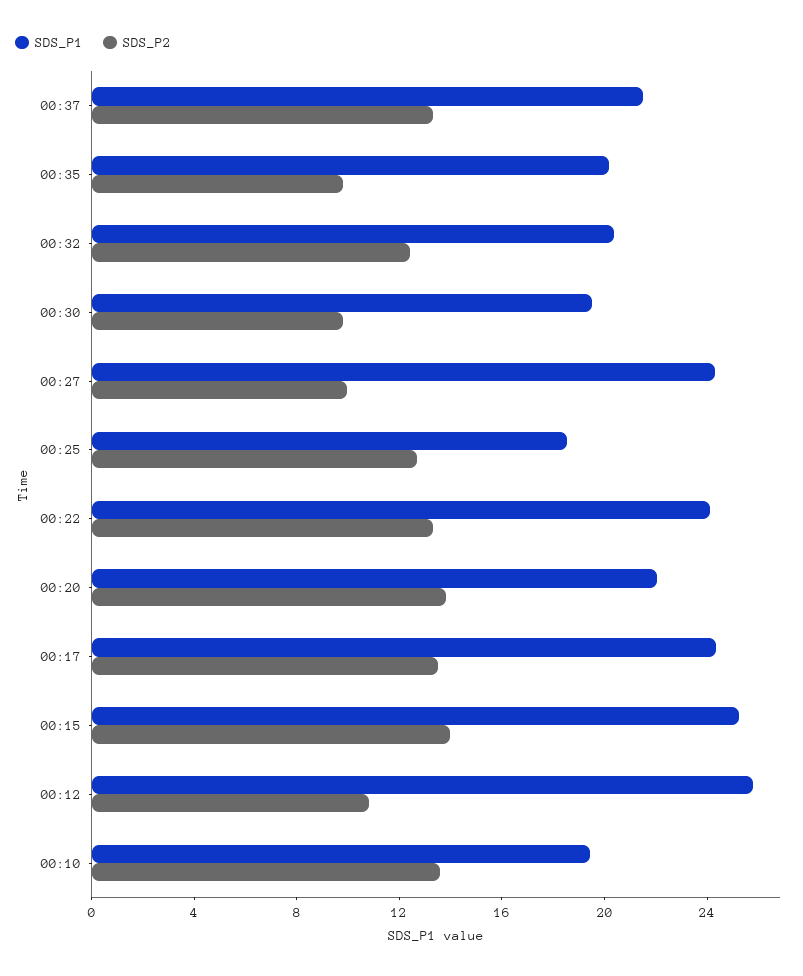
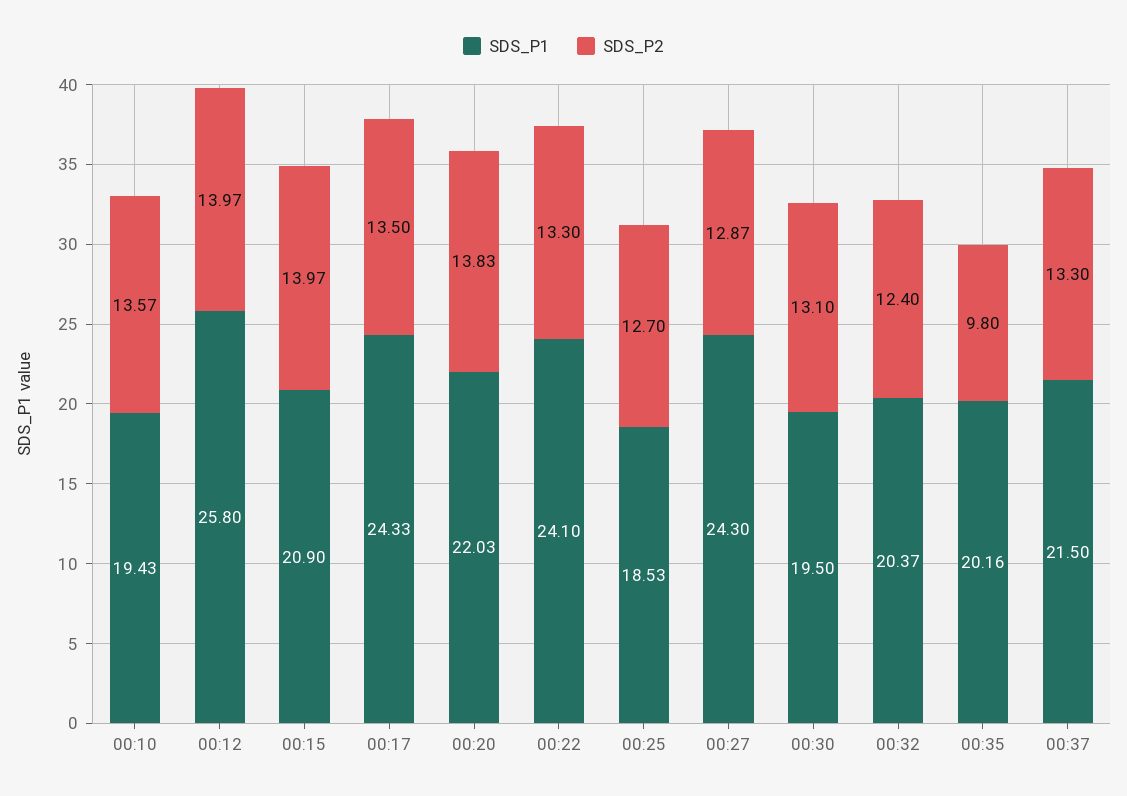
  {
    "SDS_P1": {
      "00:37": 21.5,
      "00:35": 20.16,
      "00:32": 20.37,
      "00:30": 19.5,
      "00:27": 24.3,
      "00:25": 18.53,
      "00:22": 24.1,
      "00:20": 22.03,
      "00:17": 24.33,
-     "00:15": 25,
+     "00:15": 20.9,
      "00:12": 25.8,
      "00:10": 19.43
    },
    "SDS_P2": {
      "00:37": 13.3,
      "00:35": 9.8,
      "00:32": 12.4,
-     "00:30": 10,
+     "00:30": 13.1,
-     "00:27": 10,
+     "00:27": 12.87,
      "00:25": 12.7,
      "00:22": 13.3,
      "00:20": 13.83,
      "00:17": 13.5,
      "00:15": 13.97,
-     "00:12": 11,
+     "00:12": 13.97,
      "00:10": 13.57
    }
  }

